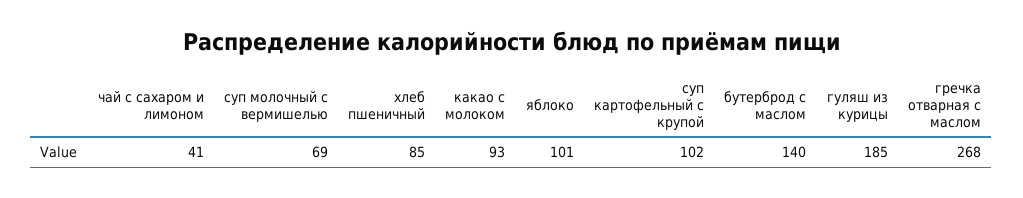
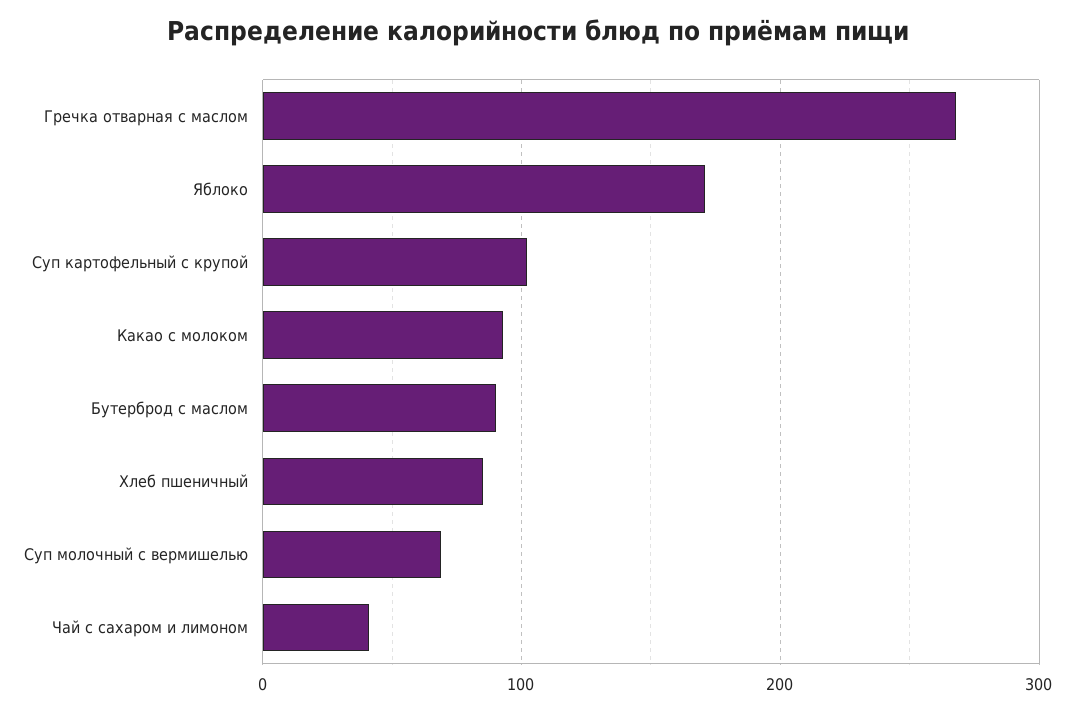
  {
    "чай с сахаром и лимоном": 41,
    "суп молочный с вермишелью": 69,
    "хлеб пшеничный": 85,
    "какао с молоком": 93,
-   "яблоко": 101,
+   "яблоко": 170,
    "суп картофельный с крупой": 102,
-   "бутерброд с маслом": 140,
+   "бутерброд с маслом": 90,
-   "гуляш из курицы": 185,
    "гречка отварная с маслом": 268
  }

